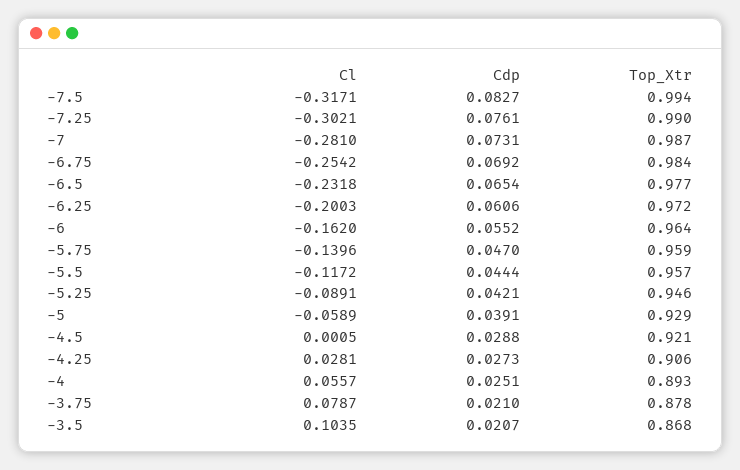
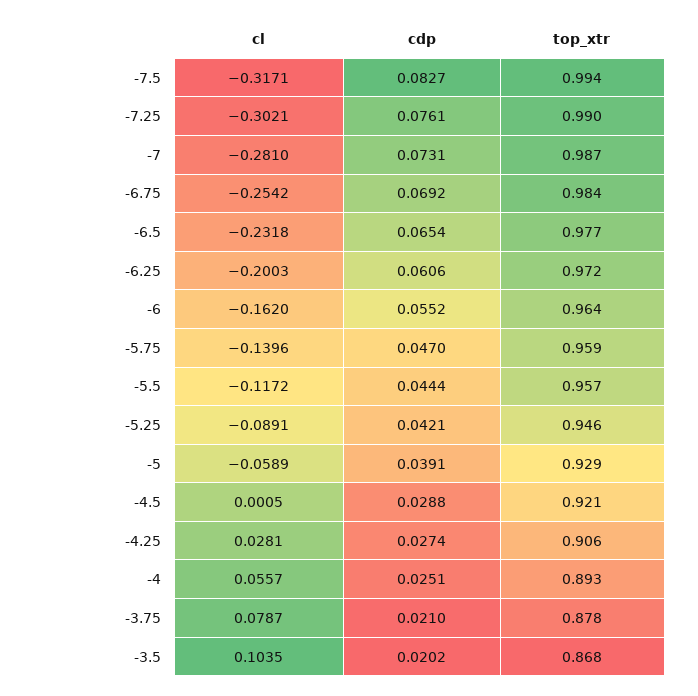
  {
    "Cl": {
      "-7.5": -0.3171,
      "-7.25": -0.3021,
      "-7": -0.281,
      "-6.75": -0.2542,
      "-6.5": -0.2318,
      "-6.25": -0.2003,
      "-6": -0.162,
      "-5.75": -0.1396,
      "-5.5": -0.1172,
      "-5.25": -0.0891,
      "-5": -0.0589,
      "-4.5": 0.0005,
      "-4.25": 0.0281,
      "-4": 0.0557,
      "-3.75": 0.0787,
      "-3.5": 0.1035
    },
    "Cdp": {
      "-7.5": 0.0827,
      "-7.25": 0.0761,
      "-7": 0.0731,
      "-6.75": 0.0692,
      "-6.5": 0.0654,
      "-6.25": 0.0606,
      "-6": 0.0552,
      "-5.75": 0.047,
      "-5.5": 0.0444,
      "-5.25": 0.0421,
      "-5": 0.0391,
      "-4.5": 0.0288,
-     "-4.25": 0.0273,
+     "-4.25": 0.0274,
      "-4": 0.0251,
      "-3.75": 0.021,
-     "-3.5": 0.0207
+     "-3.5": 0.0202
    },
    "Top_Xtr": {
      "-7.5": 0.994,
      "-7.25": 0.99,
      "-7": 0.987,
      "-6.75": 0.984,
      "-6.5": 0.977,
      "-6.25": 0.972,
      "-6": 0.964,
      "-5.75": 0.959,
      "-5.5": 0.957,
      "-5.25": 0.946,
      "-5": 0.929,
      "-4.5": 0.921,
      "-4.25": 0.906,
      "-4": 0.893,
      "-3.75": 0.878,
      "-3.5": 0.868
    }
  }

